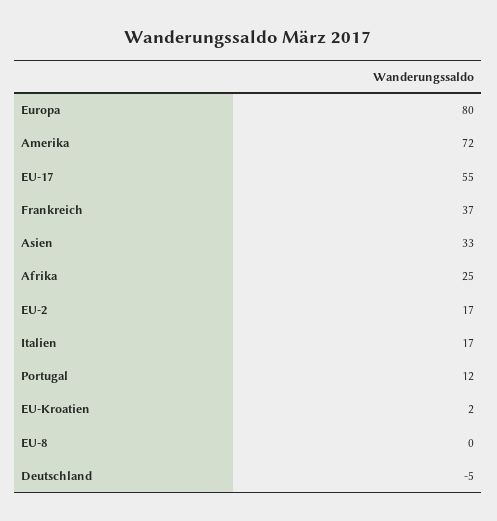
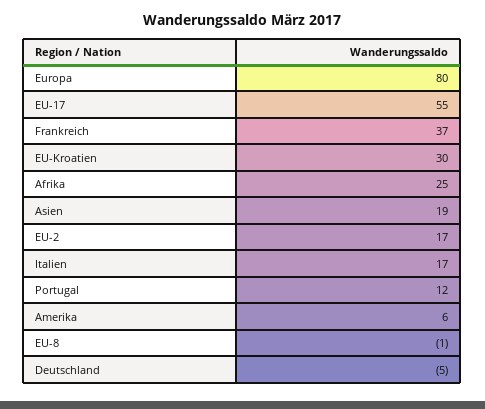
  {
    "Europa": 80,
-   "Amerika": 72,
+   "Amerika": 6,
    "EU-17": 55,
    "Frankreich": 37,
-   "Asien": 33,
+   "Asien": 19,
    "Afrika": 25,
    "EU-2": 17,
    "Italien": 17,
    "Portugal": 12,
-   "EU-Kroatien": 2,
+   "EU-Kroatien": 30,
-   "EU-8": 0,
+   "EU-8": -1,
    "Deutschland": -5
  }

